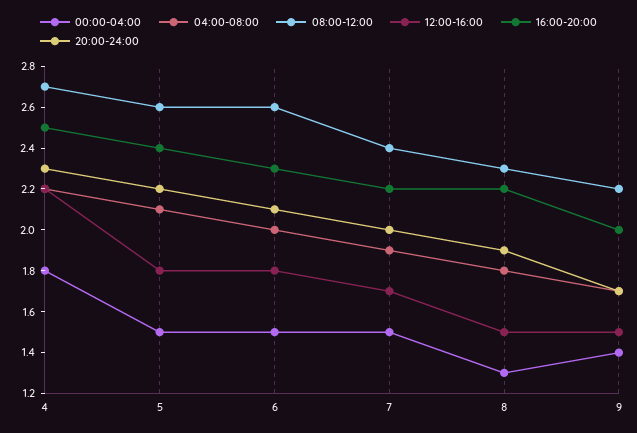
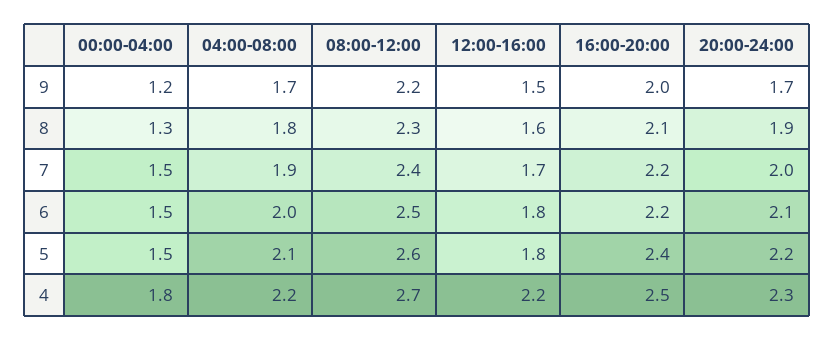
  {
    "00:00-04:00": {
      "4": 1.8,
      "5": 1.5,
      "6": 1.5,
      "7": 1.5,
      "8": 1.3,
-     "9": 1.4
+     "9": 1.2
    },
    "04:00-08:00": {
      "4": 2.2,
      "5": 2.1,
      "6": 2,
      "7": 1.9,
      "8": 1.8,
      "9": 1.7
    },
    "08:00-12:00": {
      "4": 2.7,
      "5": 2.6,
-     "6": 2.6,
+     "6": 2.5,
      "7": 2.4,
      "8": 2.3,
      "9": 2.2
    },
    "12:00-16:00": {
      "4": 2.2,
      "5": 1.8,
      "6": 1.8,
      "7": 1.7,
-     "8": 1.5,
+     "8": 1.6,
      "9": 1.5
    },
    "16:00-20:00": {
      "4": 2.5,
      "5": 2.4,
-     "6": 2.3,
+     "6": 2.2,
      "7": 2.2,
-     "8": 2.2,
+     "8": 2.1,
      "9": 2
    },
    "20:00-24:00": {
      "4": 2.3,
      "5": 2.2,
      "6": 2.1,
      "7": 2,
      "8": 1.9,
      "9": 1.7
    }
  }

